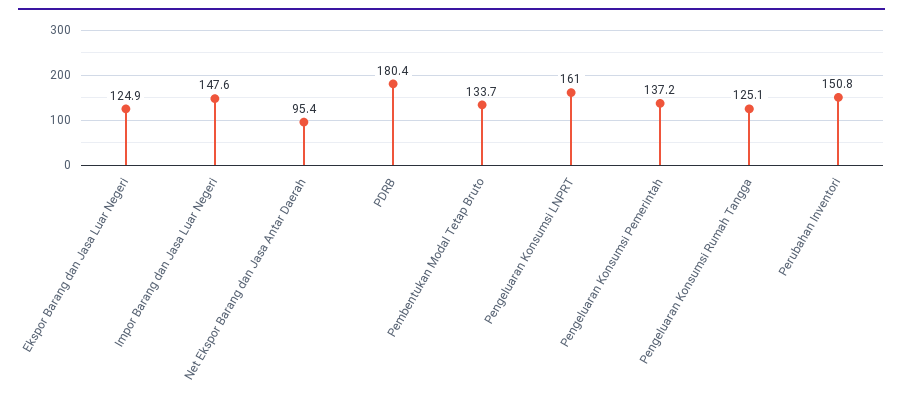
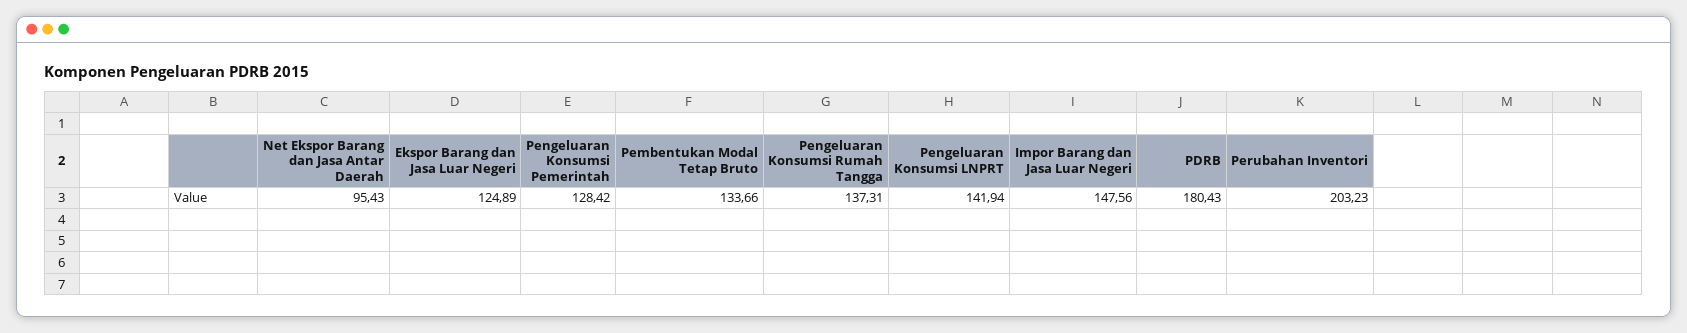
  {
    "Ekspor Barang dan Jasa Luar Negeri": 124.89,
    "Impor Barang dan Jasa Luar Negeri": 147.56,
    "Net Ekspor Barang dan Jasa Antar Daerah": 95.43,
    "PDRB": 180.43,
    "Pembentukan Modal Tetap Bruto": 133.66,
-   "Pengeluaran Konsumsi LNPRT": 161,
+   "Pengeluaran Konsumsi LNPRT": 141.94,
-   "Pengeluaran Konsumsi Pemerintah": 137.2,
+   "Pengeluaran Konsumsi Pemerintah": 128.42,
-   "Pengeluaran Konsumsi Rumah Tangga": 125.1,
+   "Pengeluaran Konsumsi Rumah Tangga": 137.31,
-   "Perubahan Inventori": 150.8
+   "Perubahan Inventori": 203.23
  }

